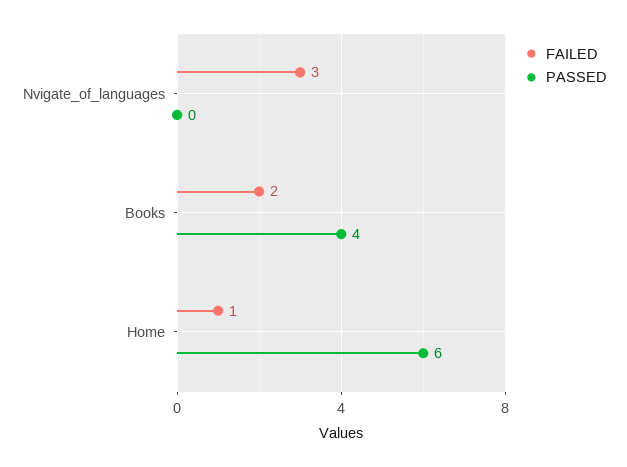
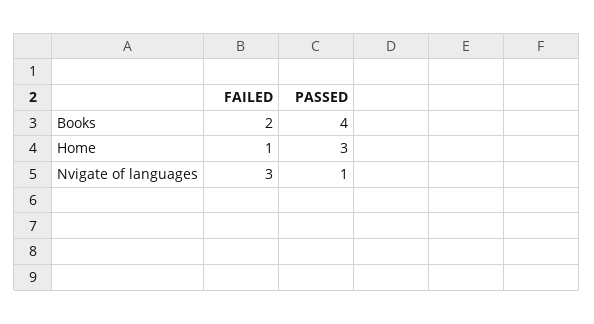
  {
    "FAILED": {
      "Nvigate_of_languages": 3,
      "Books": 2,
      "Home": 1
    },
    "PASSED": {
-     "Nvigate_of_languages": 0,
+     "Nvigate_of_languages": 1,
      "Books": 4,
-     "Home": 6
+     "Home": 3
    }
  }

